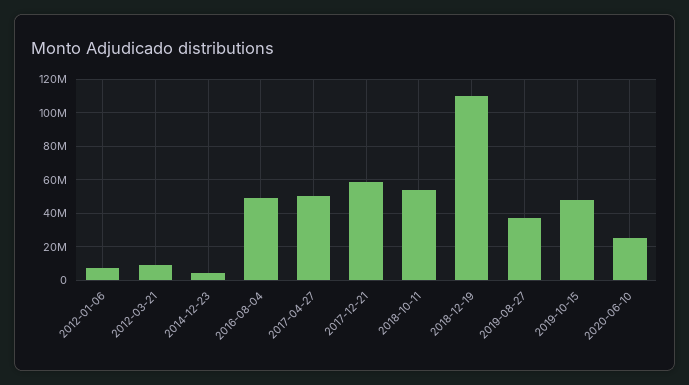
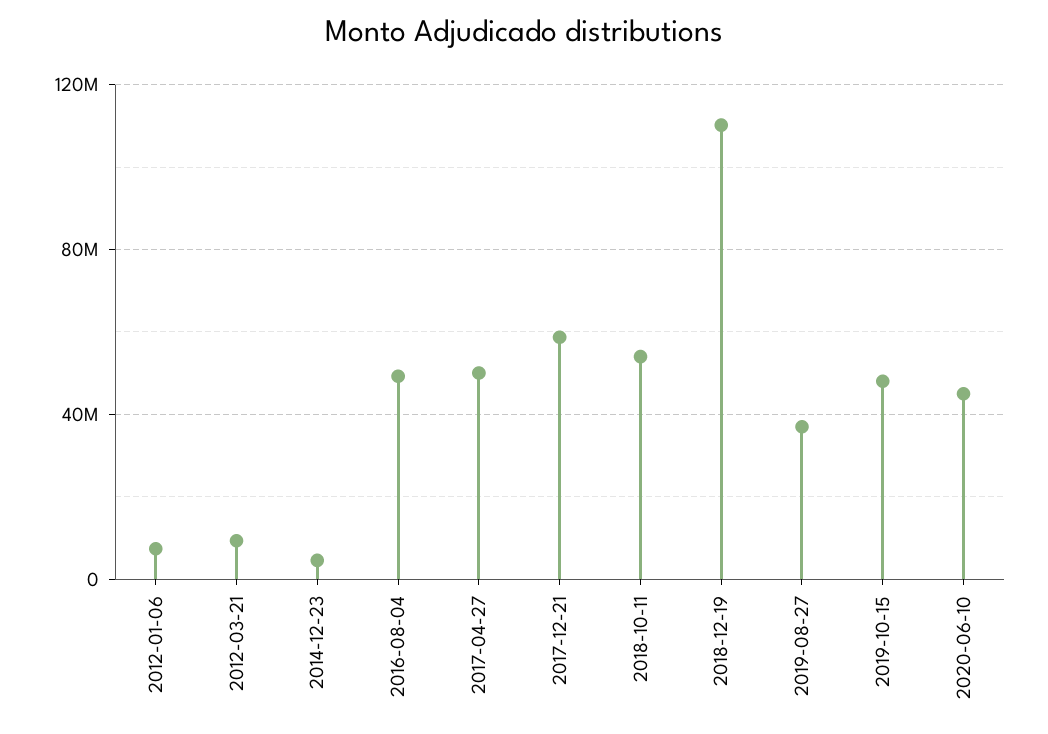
  {
    "2012-01-06": 5000000,
    "2012-03-21": 10000000,
    "2014-12-23": 5000000,
    "2016-08-04": 50000000,
    "2017-04-27": 50000000,
    "2017-12-21": 60000000,
    "2018-10-11": 55000000,
    "2018-12-19": 110000000,
    "2019-08-27": 35000000,
    "2019-10-15": 50000000,
-   "2020-06-10": 25000000
+   "2020-06-10": 45000000
  }

